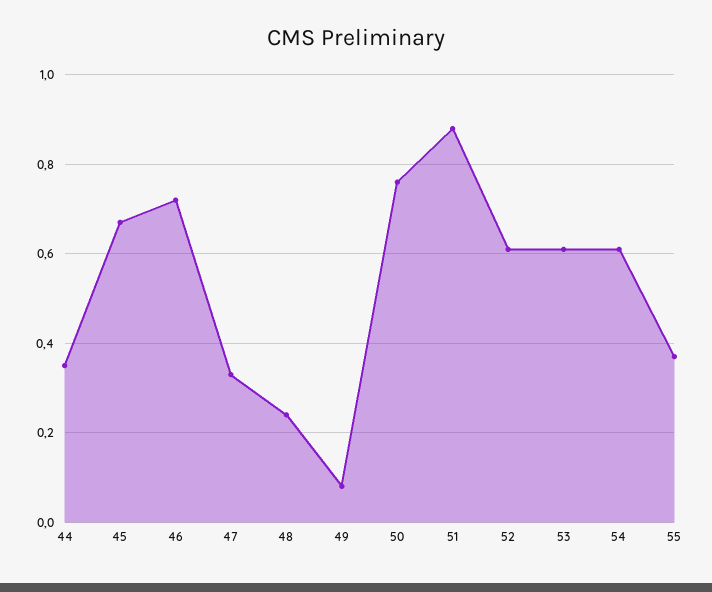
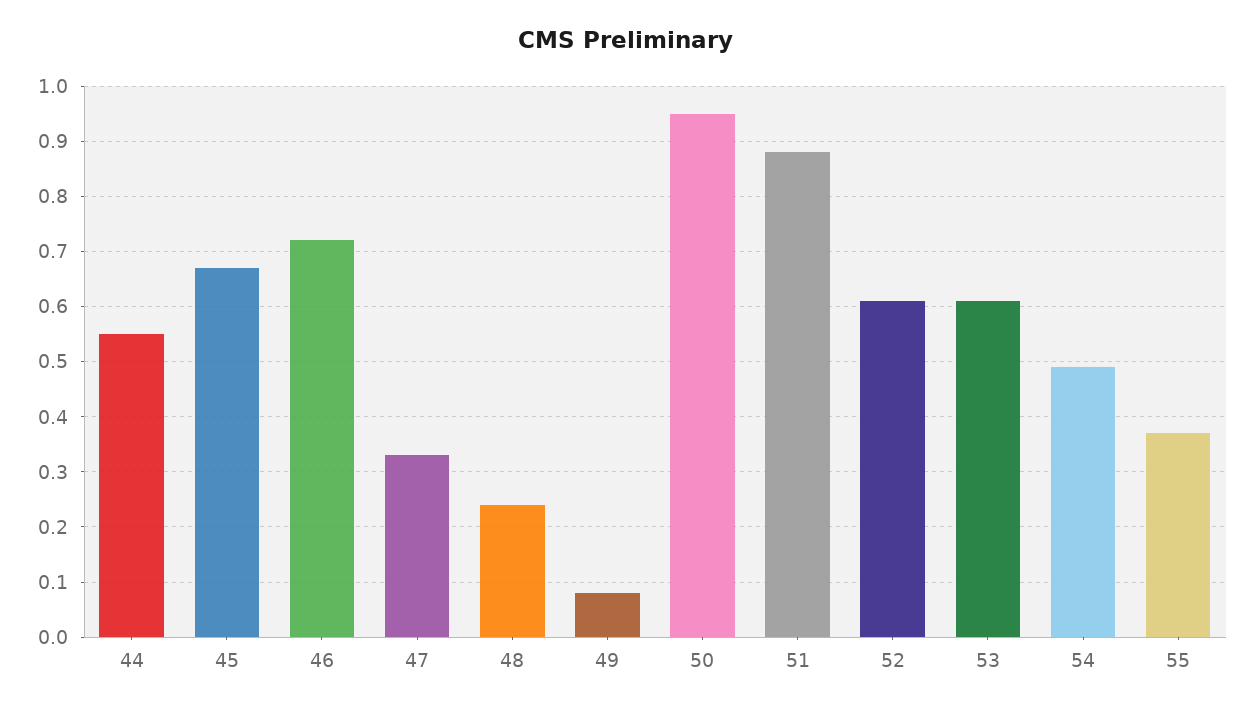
  {
-   "44": 0.35,
+   "44": 0.55,
    "45": 0.65,
    "46": 0.7,
    "47": 0.35,
    "48": 0.25,
    "49": 0.1,
-   "50": 0.75,
+   "50": 0.95,
    "51": 0.9,
    "52": 0.6,
    "53": 0.6,
-   "54": 0.6,
+   "54": 0.5,
    "55": 0.35
  }

